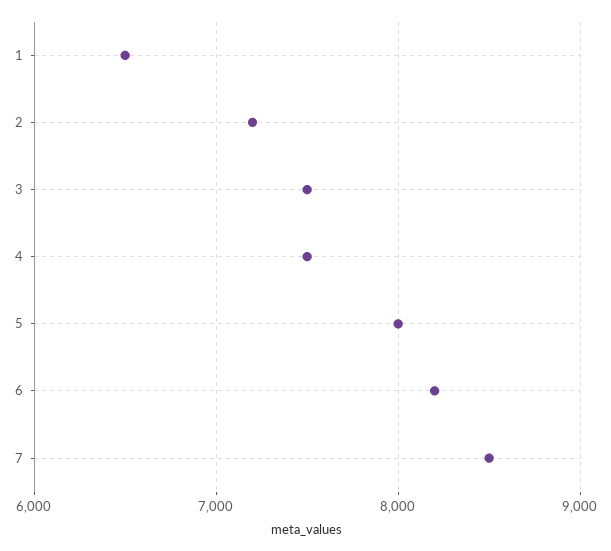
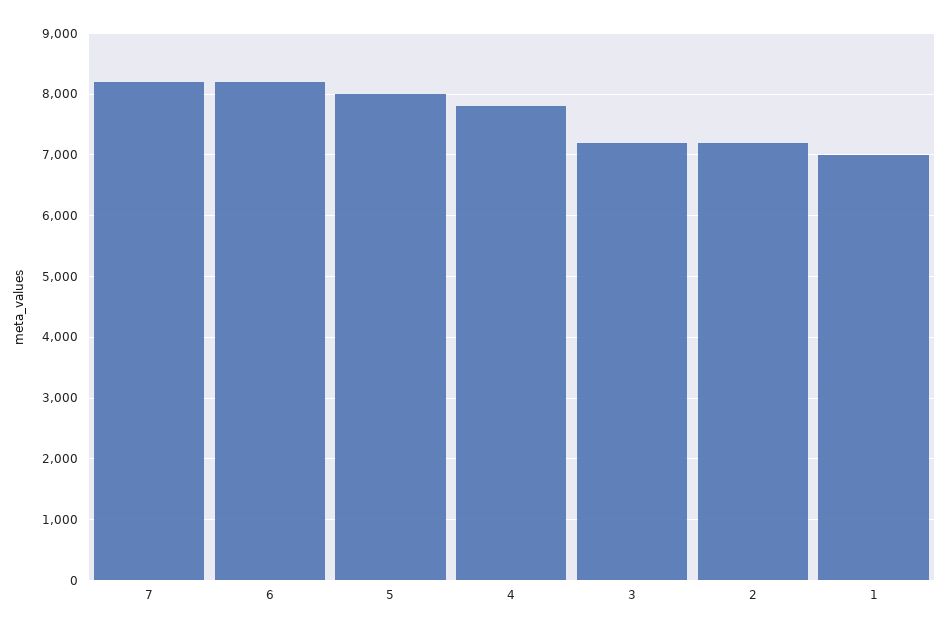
  {
-   "1": 6500,
+   "1": 7000,
    "2": 7200,
-   "3": 7500,
+   "3": 7200,
-   "4": 7500,
+   "4": 7800,
    "5": 8000,
    "6": 8200,
-   "7": 8500
+   "7": 8200
  }

